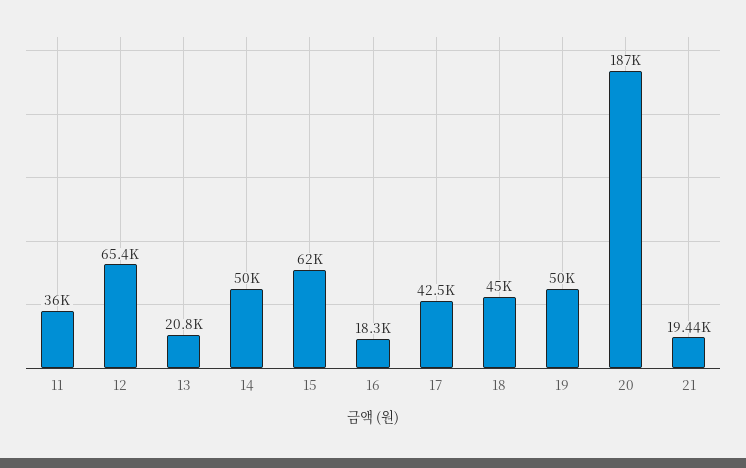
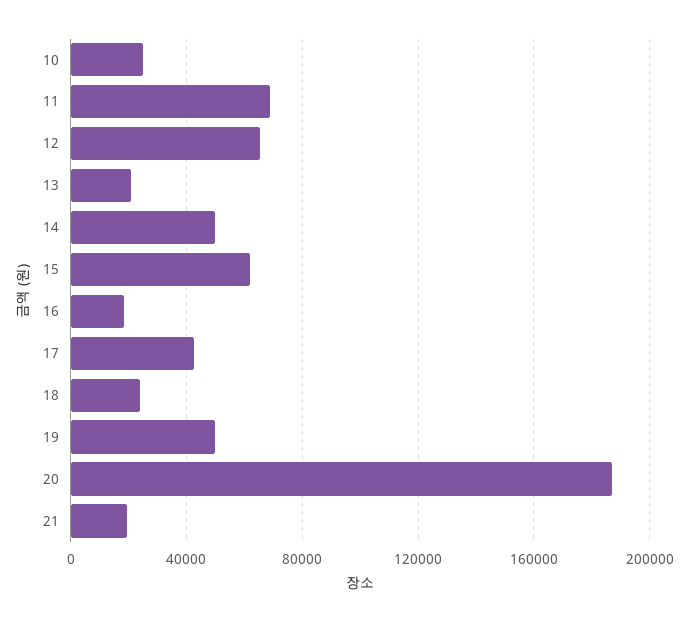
  {
-   "11": 36000,
+   "11": 70000,
    "12": 65400,
    "13": 20800,
    "14": 50000,
    "15": 62000,
    "16": 18300,
    "17": 42500,
-   "18": 45000,
+   "18": 25000,
    "19": 50000,
    "20": 187000,
-   "21": 19440
+   "21": 19440,
+   "10": 25000
  }

